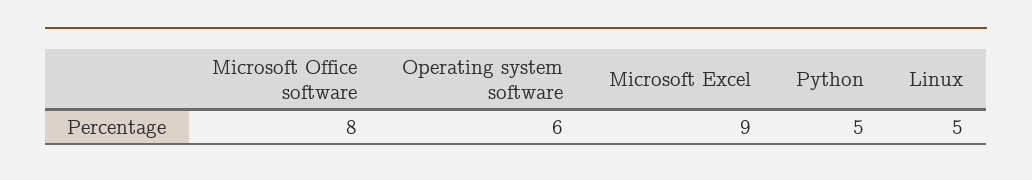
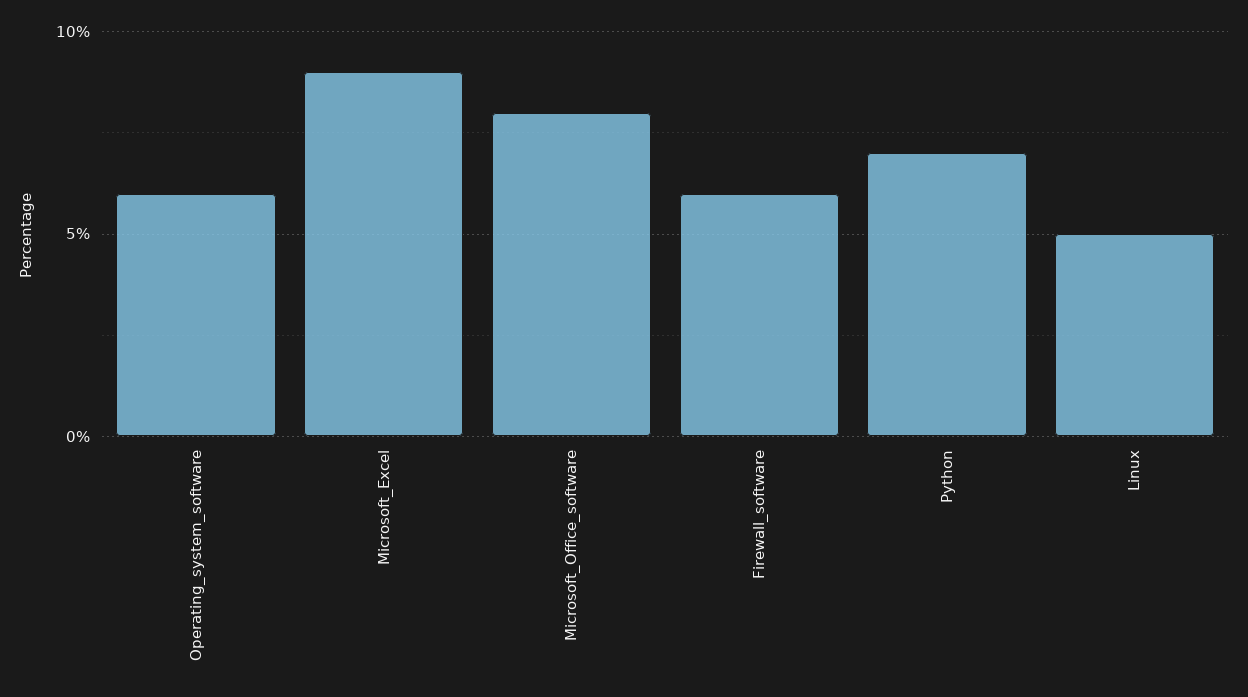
  {
    "Microsoft Office software": 8,
    "Operating system software": 6,
    "Microsoft Excel": 9,
-   "Python": 5,
+   "Python": 7,
-   "Linux": 5
+   "Linux": 5,
+   "Firewall_software": 6
  }

